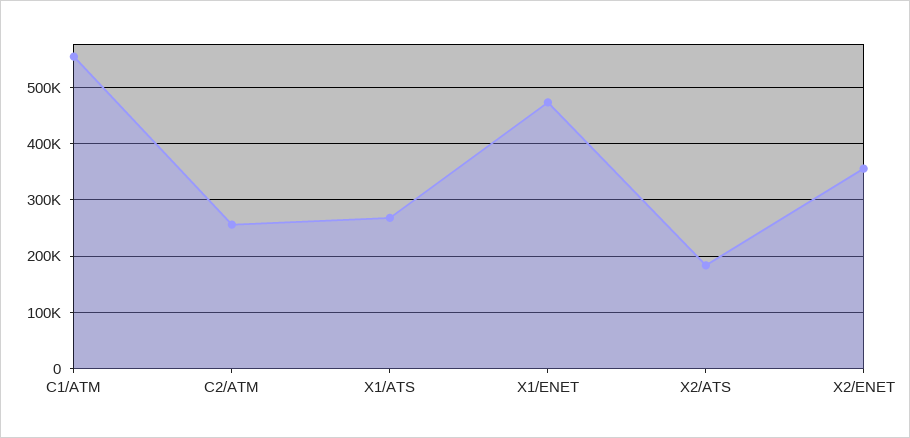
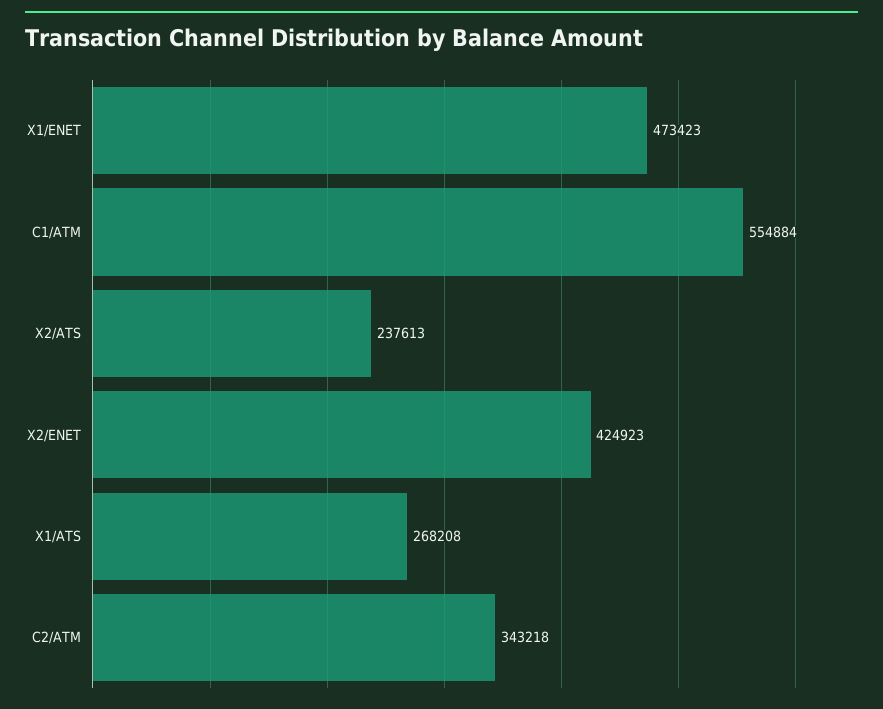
  {
    "C1/ATM": 554884,
-   "C2/ATM": 260000,
+   "C2/ATM": 343218,
    "X1/ATS": 268208,
    "X1/ENET": 473423,
-   "X2/ATS": 180000,
+   "X2/ATS": 237613,
-   "X2/ENET": 360000
+   "X2/ENET": 424923
  }

